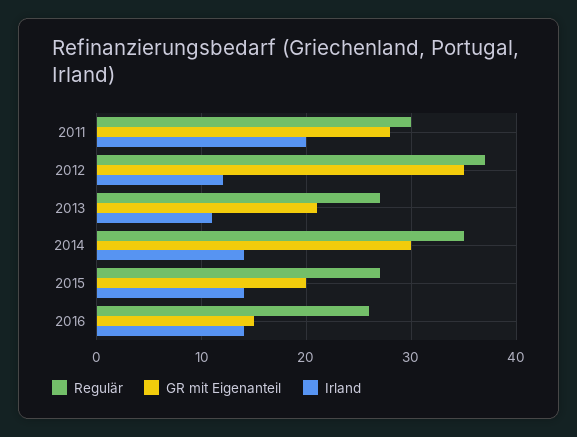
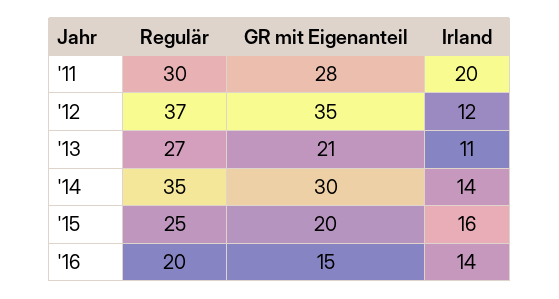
  {
    "Regulär": {
      "2011": 30,
      "2012": 37,
      "2013": 27,
      "2014": 35,
-     "2015": 27,
+     "2015": 25,
-     "2016": 26
+     "2016": 20
    },
    "GR mit Eigenanteil": {
      "2011": 28,
      "2012": 35,
      "2013": 21,
      "2014": 30,
      "2015": 20,
      "2016": 15
    },
    "Irland": {
      "2011": 20,
      "2012": 12,
      "2013": 11,
      "2014": 14,
-     "2015": 14,
+     "2015": 16,
      "2016": 14
    }
  }

